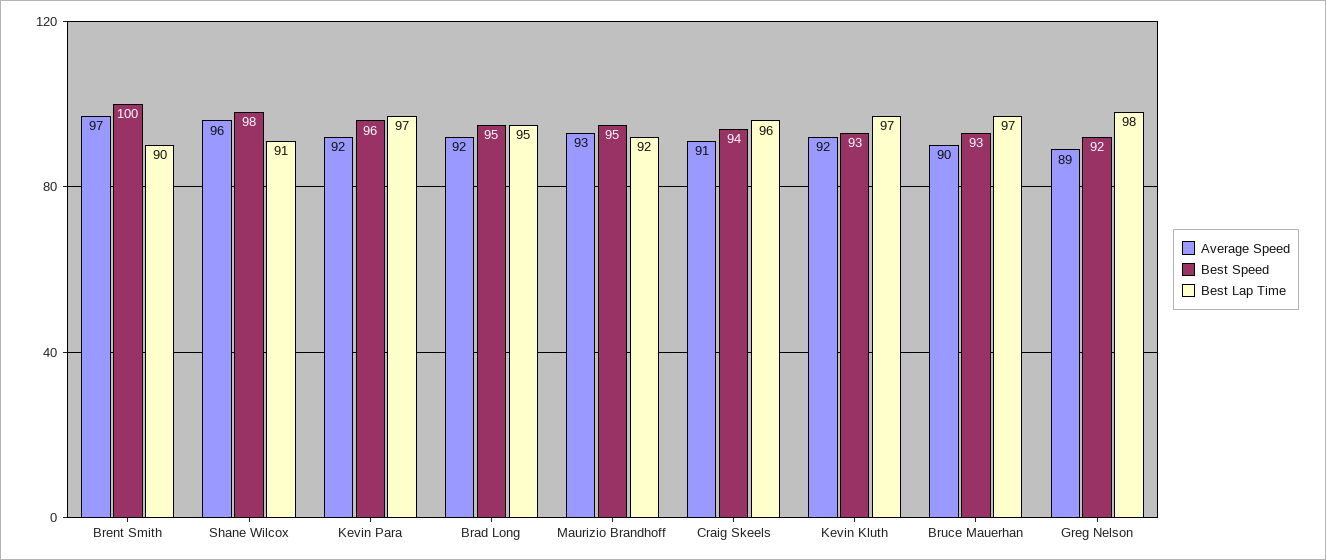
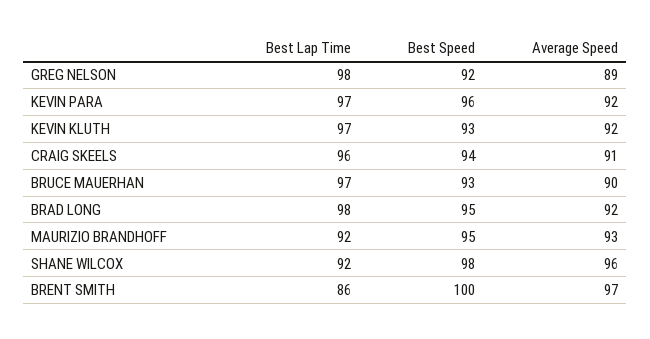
  {
    "Average Speed": {
      "Brent Smith": 97,
      "Shane Wilcox": 96,
      "Kevin Para": 92,
      "Brad Long": 92,
      "Maurizio Brandhoff": 93,
      "Craig Skeels": 91,
      "Kevin Kluth": 92,
      "Bruce Mauerhan": 90,
      "Greg Nelson": 89
    },
    "Best Speed": {
      "Brent Smith": 100,
      "Shane Wilcox": 98,
      "Kevin Para": 96,
      "Brad Long": 95,
      "Maurizio Brandhoff": 95,
      "Craig Skeels": 94,
      "Kevin Kluth": 93,
      "Bruce Mauerhan": 93,
      "Greg Nelson": 92
    },
    "Best Lap Time": {
-     "Brent Smith": 90,
+     "Brent Smith": 86,
-     "Shane Wilcox": 91,
+     "Shane Wilcox": 92,
      "Kevin Para": 97,
-     "Brad Long": 95,
+     "Brad Long": 98,
      "Maurizio Brandhoff": 92,
      "Craig Skeels": 96,
      "Kevin Kluth": 97,
      "Bruce Mauerhan": 97,
      "Greg Nelson": 98
    }
  }

